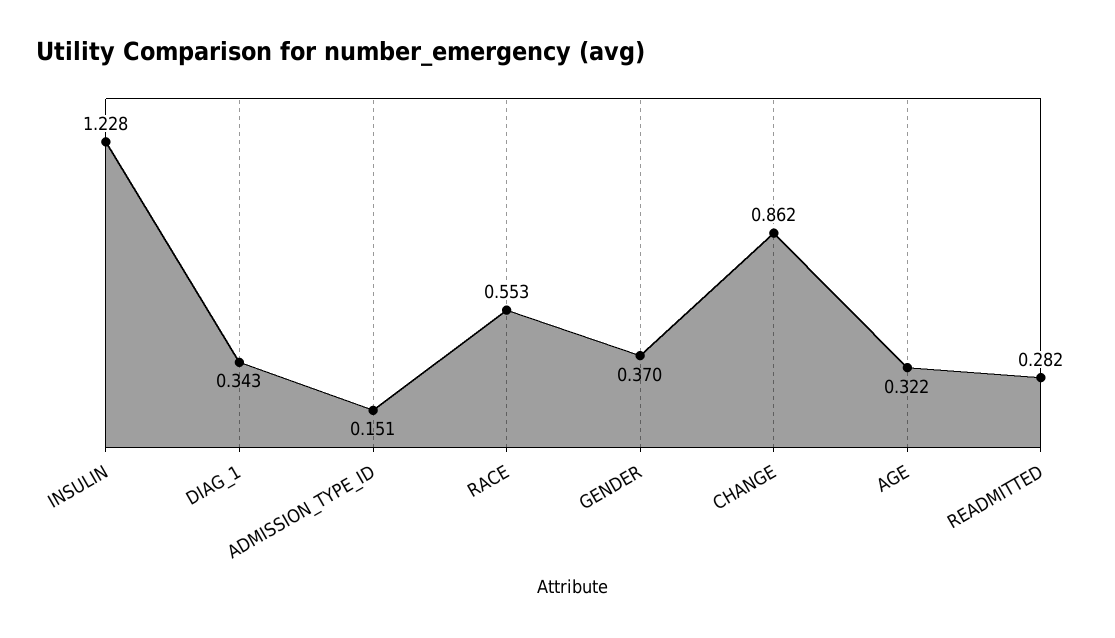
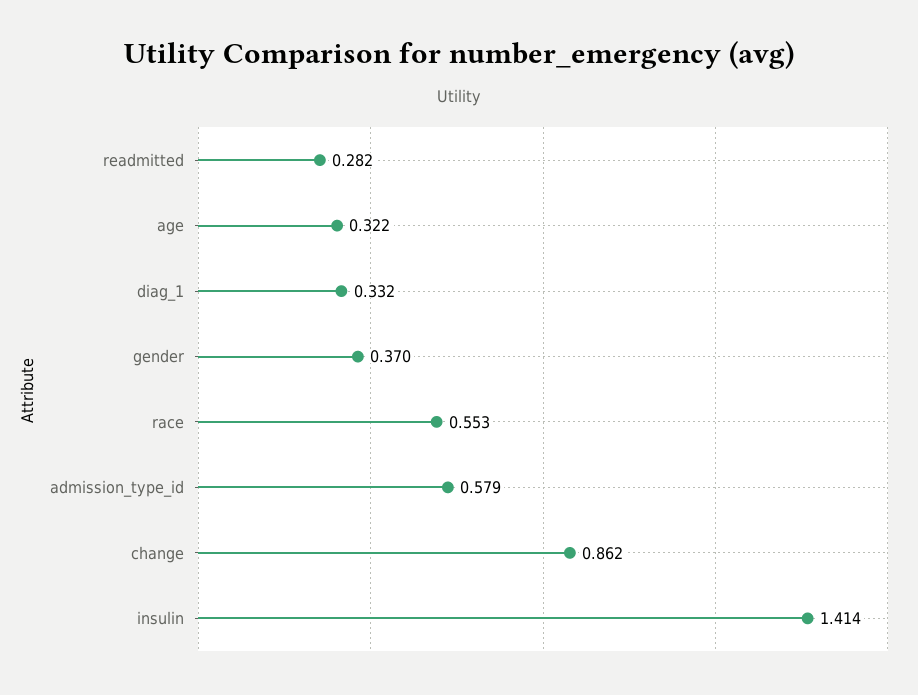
  {
-   "INSULIN": 1.228,
+   "INSULIN": 1.414,
-   "DIAG_1": 0.343,
+   "DIAG_1": 0.332,
-   "ADMISSION_TYPE_ID": 0.151,
+   "ADMISSION_TYPE_ID": 0.579,
    "RACE": 0.553,
    "GENDER": 0.37,
    "CHANGE": 0.862,
    "AGE": 0.322,
    "READMITTED": 0.282
  }

